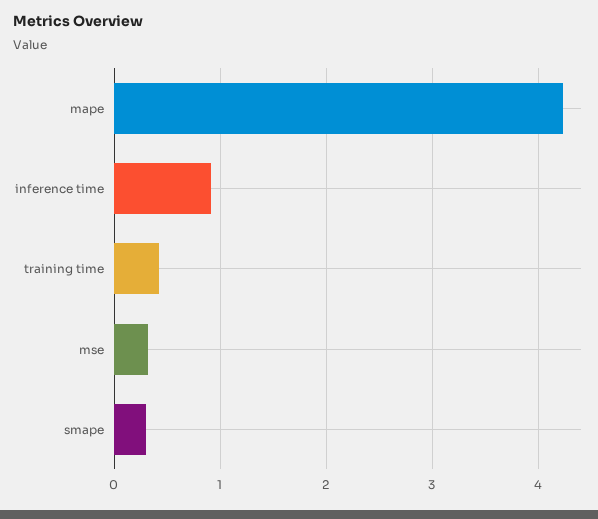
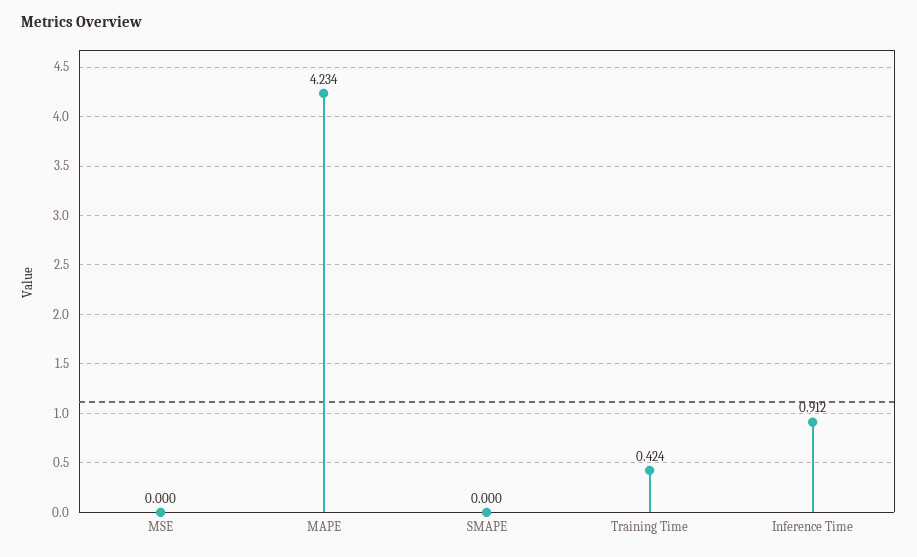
  {
    "mape": 4.234,
    "inference time": 0.912,
    "training time": 0.424,
-   "mse": 0.3,
+   "mse": 0,
-   "smape": 0.3
+   "smape": 0
  }

